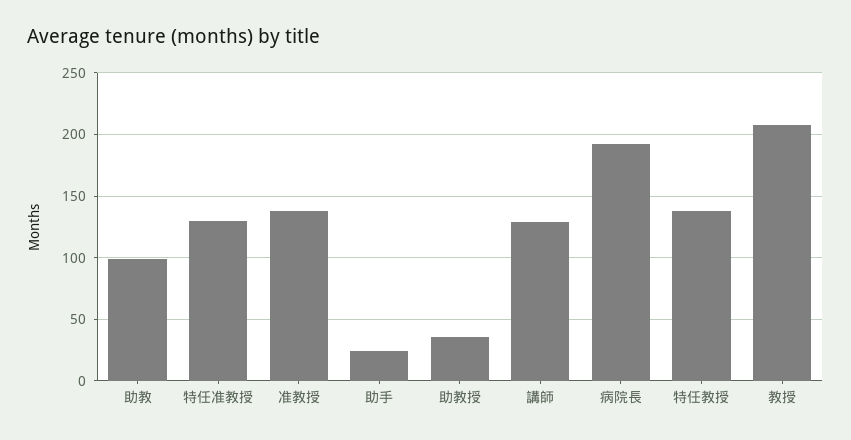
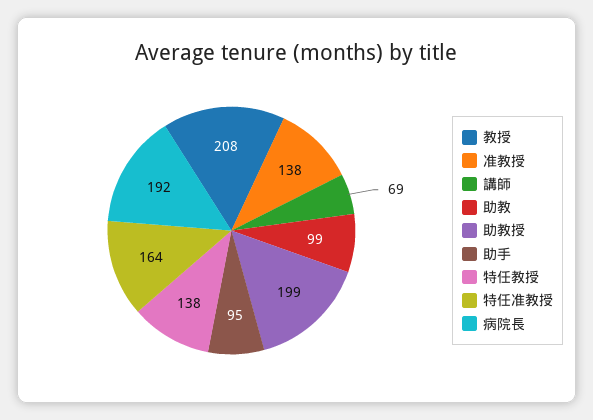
  {
    "助教": 99,
-   "特任准教授": 130,
+   "特任准教授": 164,
    "准教授": 138,
-   "助手": 25,
+   "助手": 95,
-   "助教授": 35,
+   "助教授": 199,
-   "講師": 130,
+   "講師": 69,
    "病院長": 192,
    "特任教授": 138,
    "教授": 208
  }

